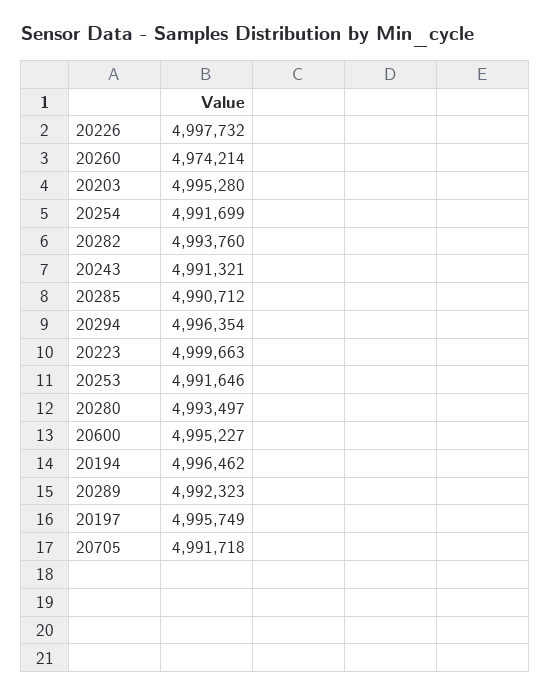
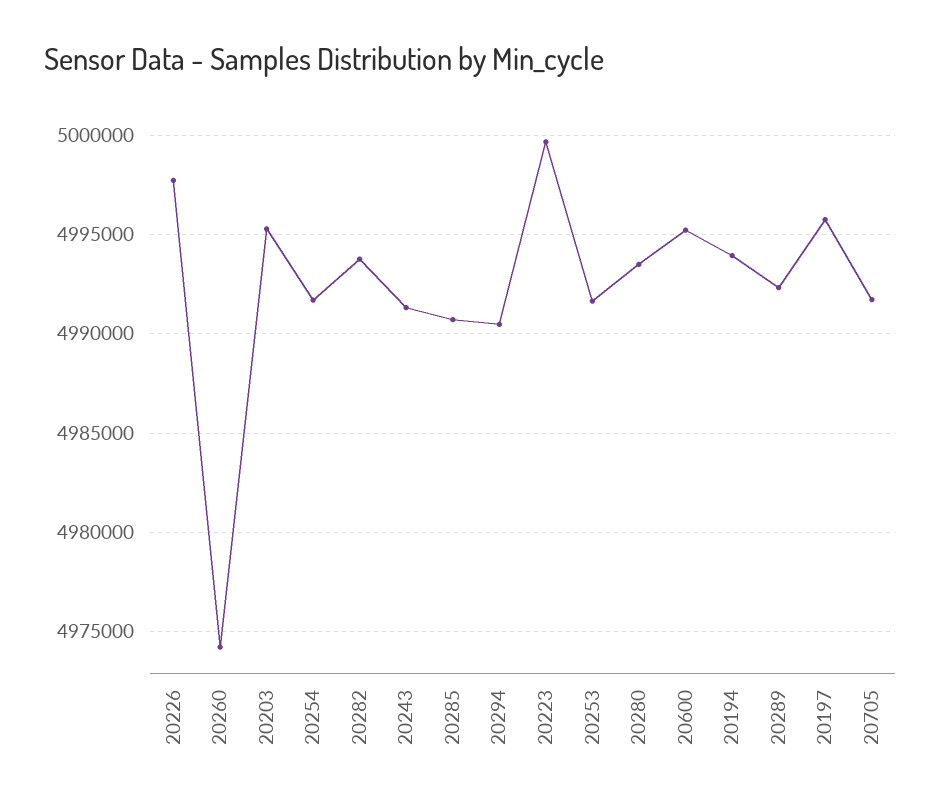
  {
    "20226": 4997732,
    "20260": 4974214,
    "20203": 4995280,
    "20254": 4991699,
    "20282": 4993760,
    "20243": 4991321,
    "20285": 4990712,
-   "20294": 4996354,
+   "20294": 4990500,
    "20223": 4999663,
    "20253": 4991646,
    "20280": 4993497,
    "20600": 4995227,
-   "20194": 4996462,
+   "20194": 4994000,
    "20289": 4992323,
    "20197": 4995749,
    "20705": 4991718
  }

